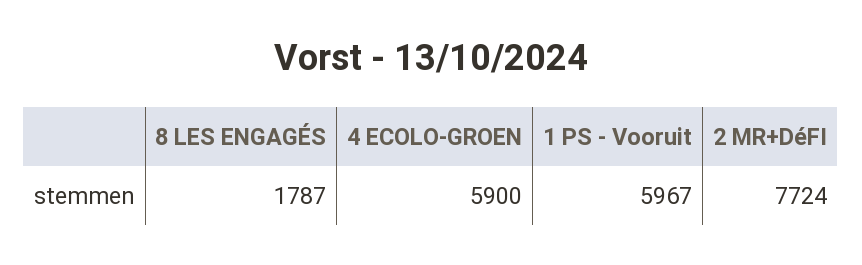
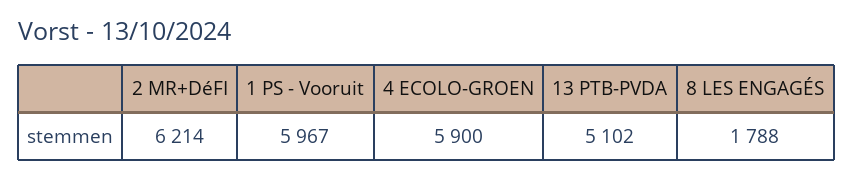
  {
-   "8 LES ENGAGÉS": 1787,
+   "8 LES ENGAGÉS": 1788,
    "4 ECOLO-GROEN": 5900,
    "1 PS - Vooruit": 5967,
-   "2 MR+DéFI": 7724
+   "2 MR+DéFI": 6214,
+   "13 PTB-PVDA": 5102
  }

